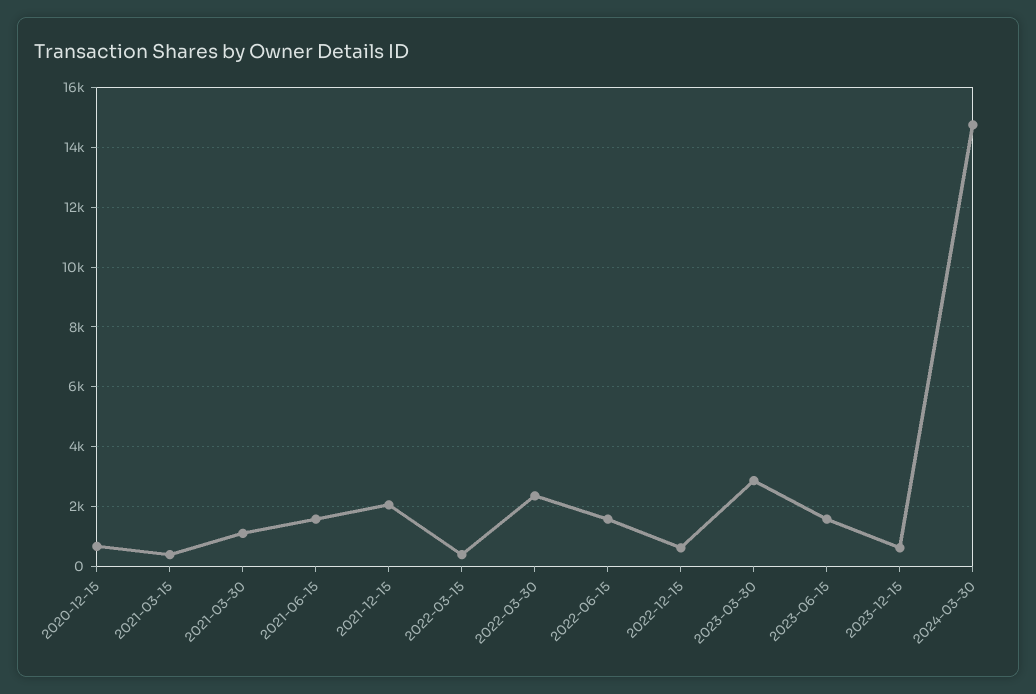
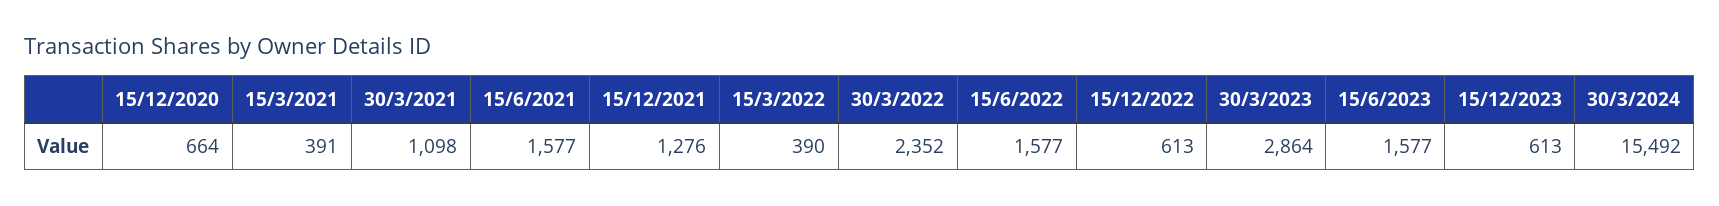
  {
    "2020-12-15": 664,
    "2021-03-15": 391,
    "2021-03-30": 1098,
    "2021-06-15": 1577,
-   "2021-12-15": 2000,
+   "2021-12-15": 1276,
    "2022-03-15": 390,
    "2022-03-30": 2352,
    "2022-06-15": 1577,
    "2022-12-15": 613,
    "2023-03-30": 2864,
    "2023-06-15": 1577,
    "2023-12-15": 613,
-   "2024-03-30": 14750
+   "2024-03-30": 15492
  }

